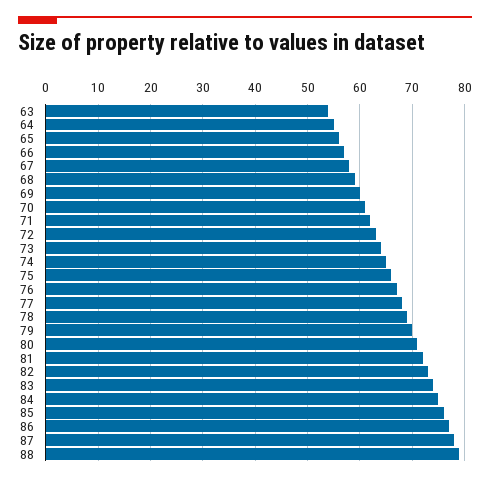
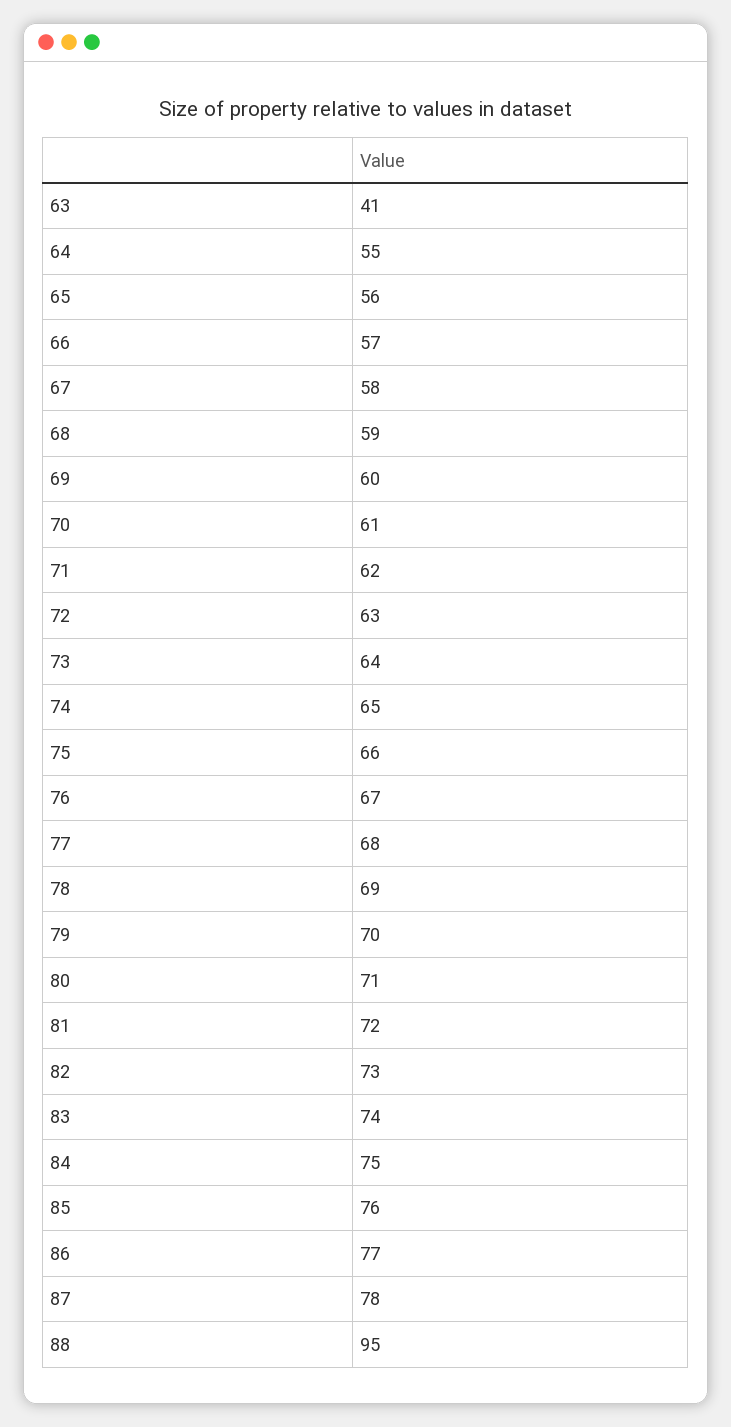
  {
-   "63": 55,
+   "63": 41,
    "64": 55,
    "65": 56,
    "66": 57,
    "67": 58,
    "68": 59,
    "69": 60,
    "70": 61,
    "71": 62,
    "72": 63,
    "73": 64,
    "74": 65,
    "75": 66,
    "76": 67,
    "77": 68,
    "78": 69,
    "79": 70,
    "80": 71,
    "81": 72,
    "82": 73,
    "83": 74,
    "84": 75,
    "85": 76,
    "86": 77,
    "87": 78,
-   "88": 80
+   "88": 95
  }

